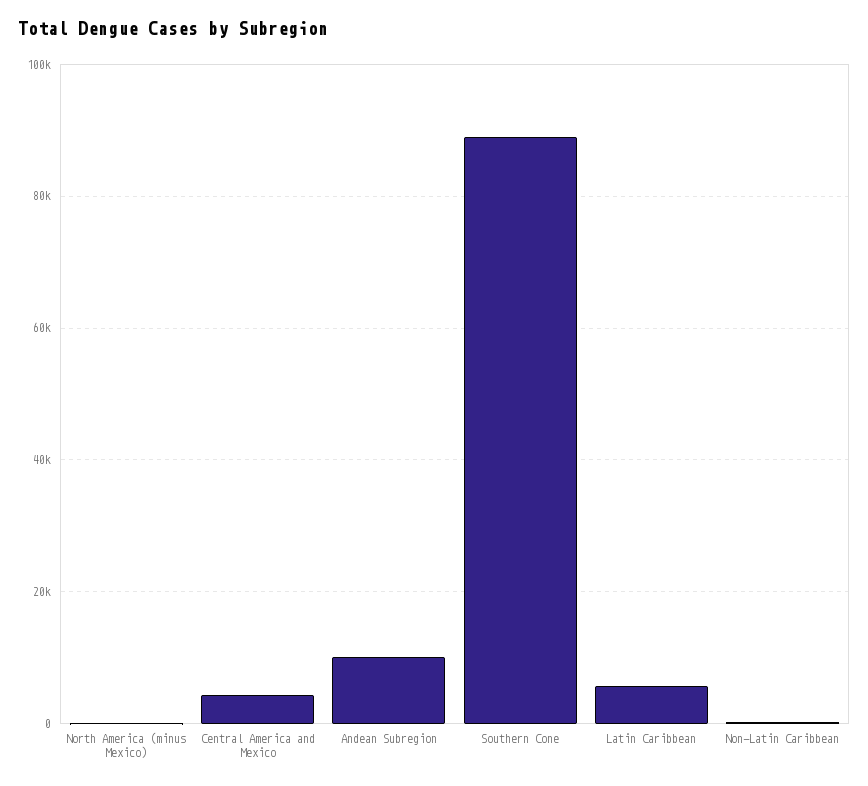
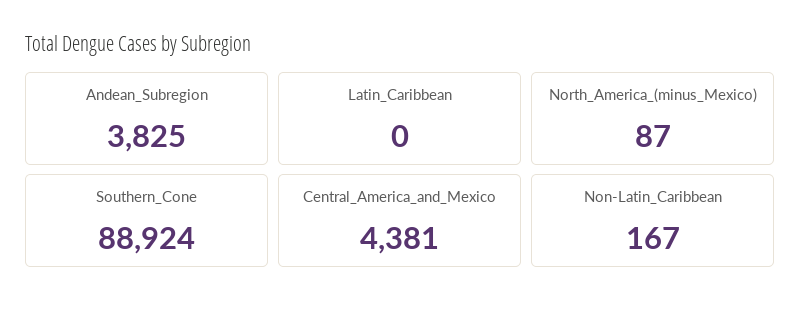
  {
    "North America (minus Mexico)": 87,
    "Central America and Mexico": 4381,
-   "Andean Subregion": 10000,
+   "Andean Subregion": 3825,
    "Southern Cone": 88924,
-   "Latin Caribbean": 6000,
+   "Latin Caribbean": 0,
    "Non-Latin Caribbean": 167
  }

